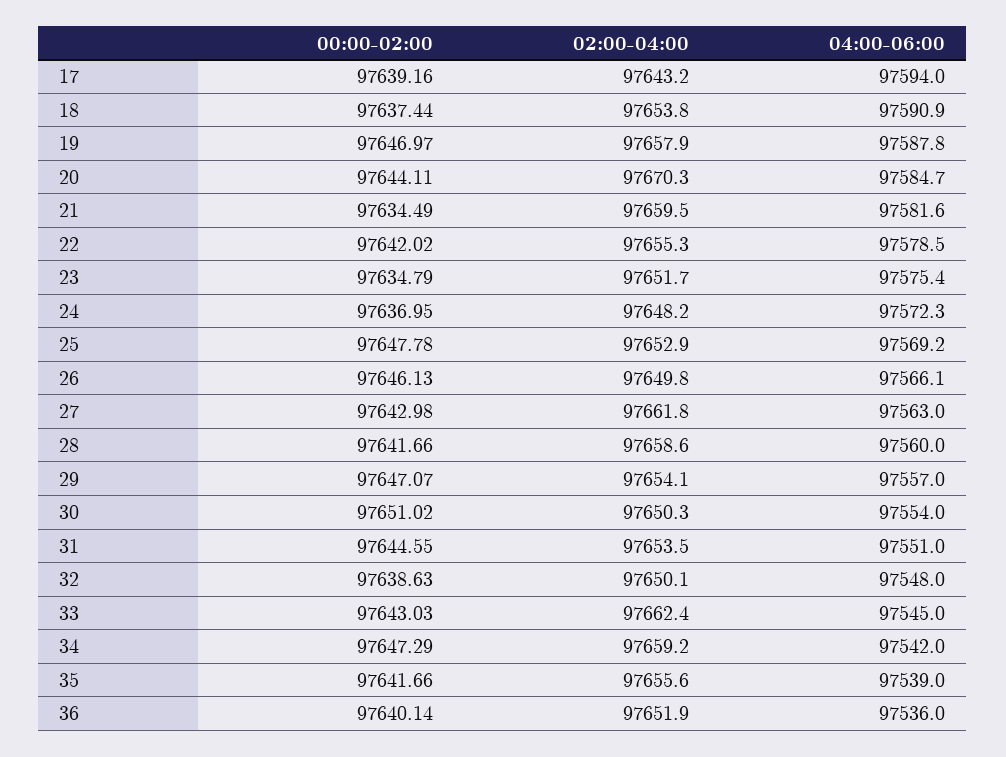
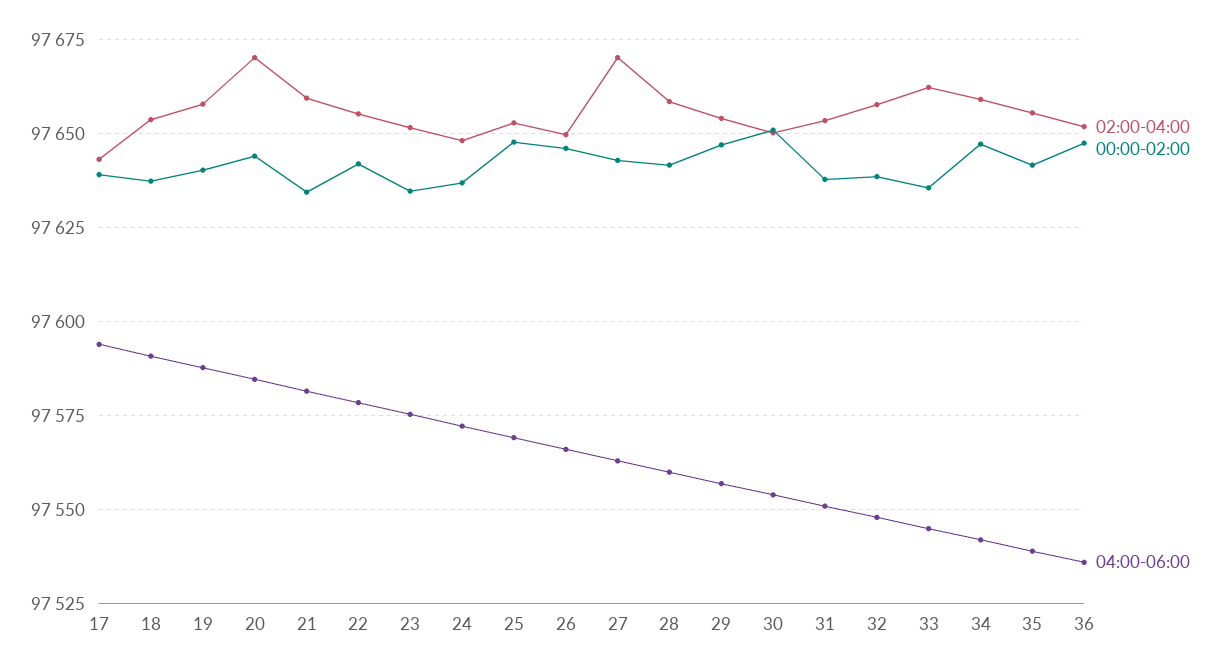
  {
    "00:00-02:00": {
      "17": 97639.16,
      "18": 97637.44,
-     "19": 97646.97,
+     "19": 97640,
      "20": 97644.11,
      "21": 97634.49,
      "22": 97642.02,
      "23": 97634.79,
      "24": 97636.95,
      "25": 97647.78,
      "26": 97646.13,
      "27": 97642.98,
      "28": 97641.66,
      "29": 97647.07,
      "30": 97651.02,
-     "31": 97644.55,
+     "31": 97637.5,
      "32": 97638.63,
-     "33": 97643.03,
+     "33": 97635,
      "34": 97647.29,
      "35": 97641.66,
-     "36": 97640.14
+     "36": 97647.5
    },
    "02:00-04:00": {
      "17": 97643.2,
      "18": 97653.8,
      "19": 97657.9,
      "20": 97670.3,
      "21": 97659.5,
      "22": 97655.3,
      "23": 97651.7,
      "24": 97648.2,
      "25": 97652.9,
      "26": 97649.8,
-     "27": 97661.8,
+     "27": 97670,
      "28": 97658.6,
      "29": 97654.1,
      "30": 97650.3,
      "31": 97653.5,
-     "32": 97650.1,
+     "32": 97657.5,
      "33": 97662.4,
      "34": 97659.2,
      "35": 97655.6,
      "36": 97651.9
    },
    "04:00-06:00": {
      "17": 97594,
      "18": 97590.9,
      "19": 97587.8,
      "20": 97584.7,
      "21": 97581.6,
      "22": 97578.5,
      "23": 97575.4,
      "24": 97572.3,
      "25": 97569.2,
      "26": 97566.1,
      "27": 97563,
      "28": 97560,
      "29": 97557,
      "30": 97554,
      "31": 97551,
      "32": 97548,
      "33": 97545,
      "34": 97542,
      "35": 97539,
      "36": 97536
    }
  }

